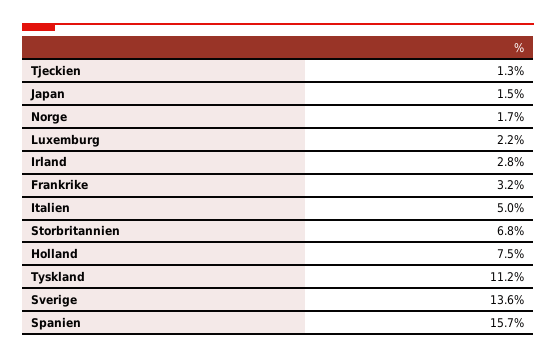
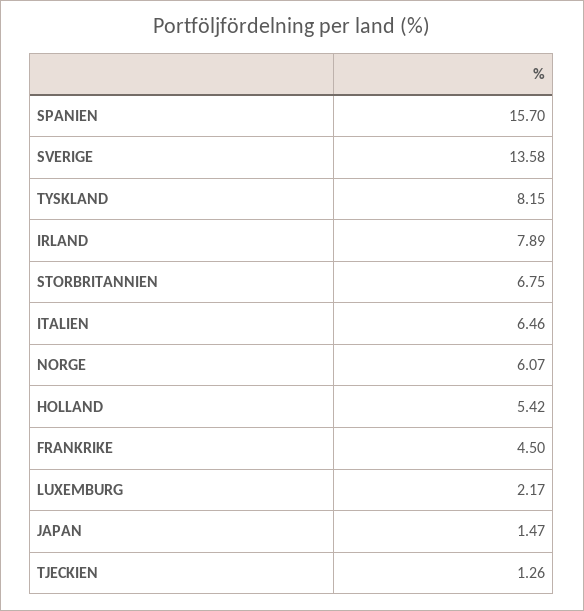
  {
    "Tjeckien": 1.26,
    "Japan": 1.47,
-   "Norge": 1.7,
+   "Norge": 6.07,
    "Luxemburg": 2.17,
-   "Irland": 2.8,
+   "Irland": 7.89,
-   "Frankrike": 3.2,
+   "Frankrike": 4.5,
-   "Italien": 5,
+   "Italien": 6.46,
    "Storbritannien": 6.75,
-   "Holland": 7.5,
+   "Holland": 5.42,
-   "Tyskland": 11.2,
+   "Tyskland": 8.15,
    "Sverige": 13.58,
    "Spanien": 15.7
  }

